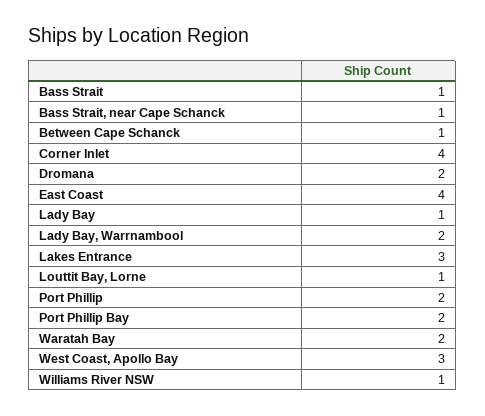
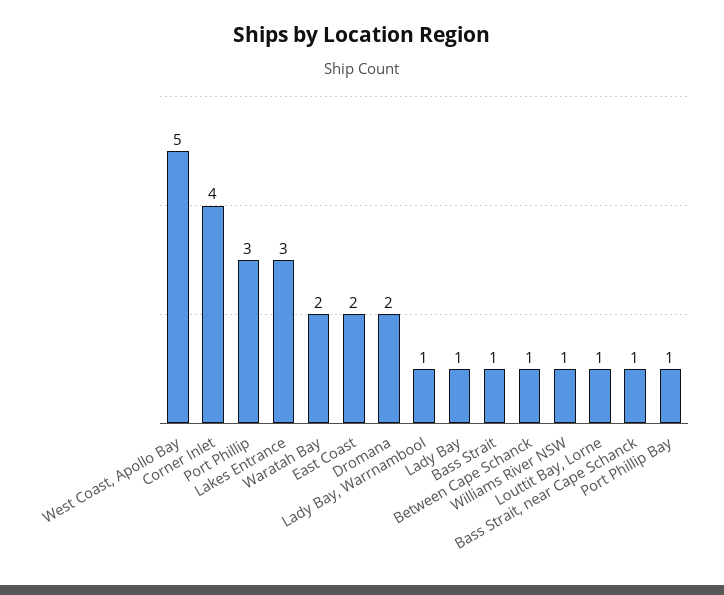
  {
    "Bass Strait": 1,
    "Bass Strait, near Cape Schanck": 1,
    "Between Cape Schanck": 1,
    "Corner Inlet": 4,
    "Dromana": 2,
-   "East Coast": 4,
+   "East Coast": 2,
    "Lady Bay": 1,
-   "Lady Bay, Warrnambool": 2,
+   "Lady Bay, Warrnambool": 1,
    "Lakes Entrance": 3,
    "Louttit Bay, Lorne": 1,
-   "Port Phillip": 2,
+   "Port Phillip": 3,
-   "Port Phillip Bay": 2,
+   "Port Phillip Bay": 1,
    "Waratah Bay": 2,
-   "West Coast, Apollo Bay": 3,
+   "West Coast, Apollo Bay": 5,
    "Williams River NSW": 1
  }

